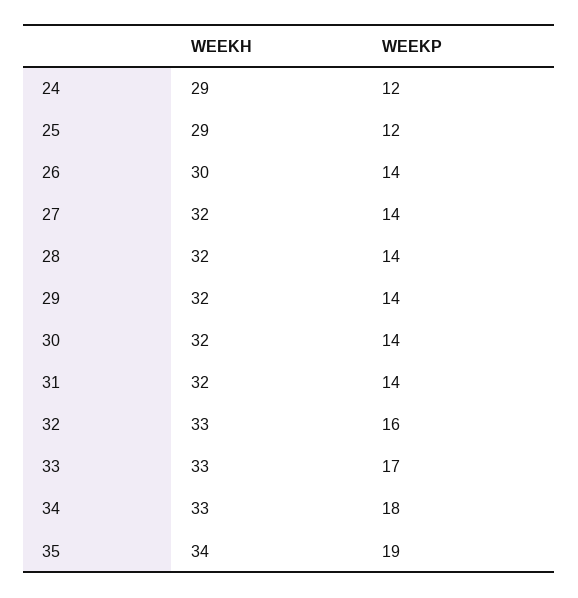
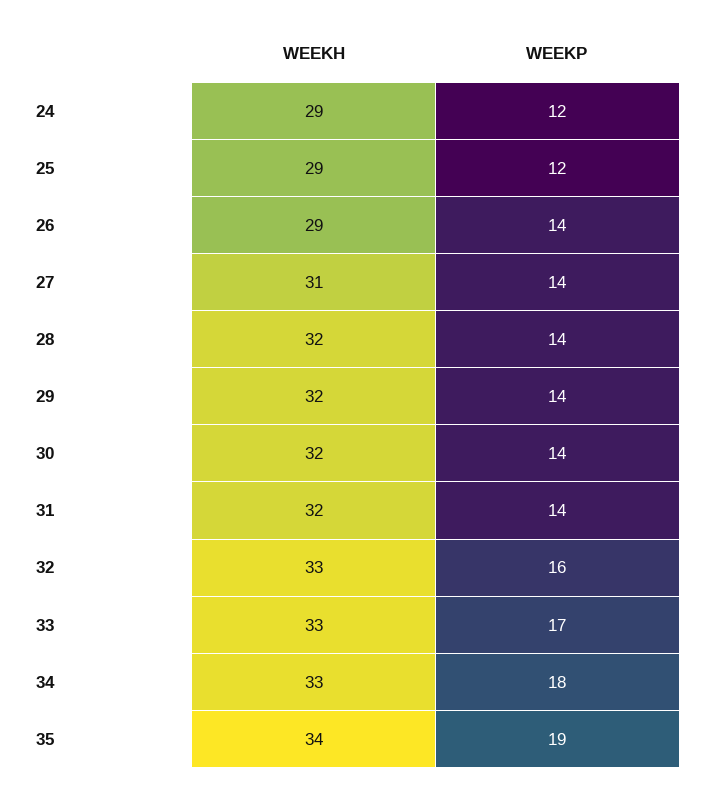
  {
    "WEEKH": {
      "24": 29,
      "25": 29,
-     "26": 30,
+     "26": 29,
-     "27": 32,
+     "27": 31,
      "28": 32,
      "29": 32,
      "30": 32,
      "31": 32,
      "32": 33,
      "33": 33,
      "34": 33,
      "35": 34
    },
    "WEEKP": {
      "24": 12,
      "25": 12,
      "26": 14,
      "27": 14,
      "28": 14,
      "29": 14,
      "30": 14,
      "31": 14,
      "32": 16,
      "33": 17,
      "34": 18,
      "35": 19
    }
  }

